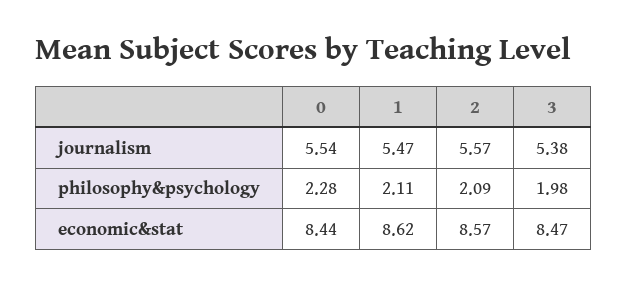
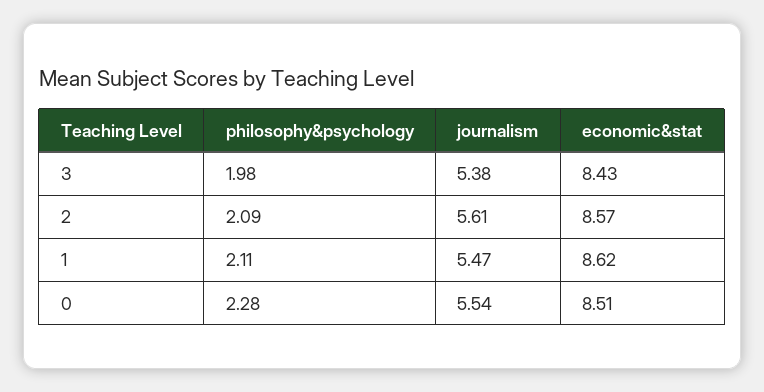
  {
    "0": {
      "journalism": 5.54,
      "philosophy&psychology": 2.28,
-     "economic&stat": 8.44
+     "economic&stat": 8.51
    },
    "1": {
      "journalism": 5.47,
      "philosophy&psychology": 2.11,
      "economic&stat": 8.62
    },
    "2": {
-     "journalism": 5.57,
+     "journalism": 5.61,
      "philosophy&psychology": 2.09,
      "economic&stat": 8.57
    },
    "3": {
      "journalism": 5.38,
      "philosophy&psychology": 1.98,
-     "economic&stat": 8.47
+     "economic&stat": 8.43
    }
  }

